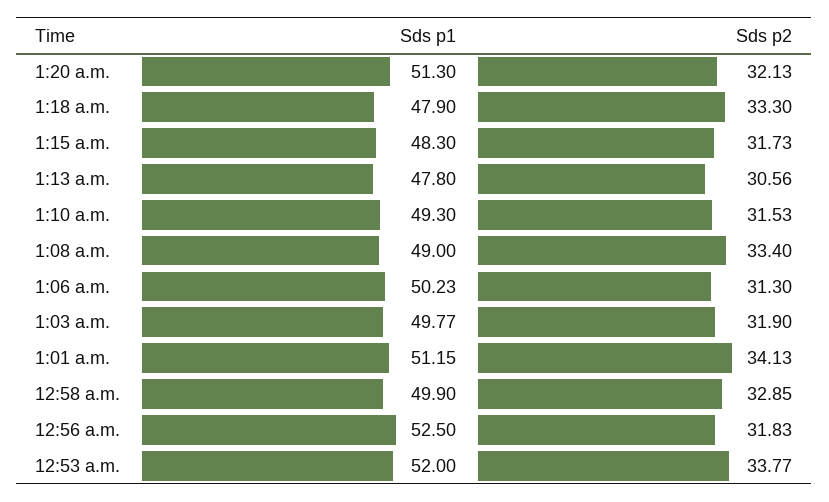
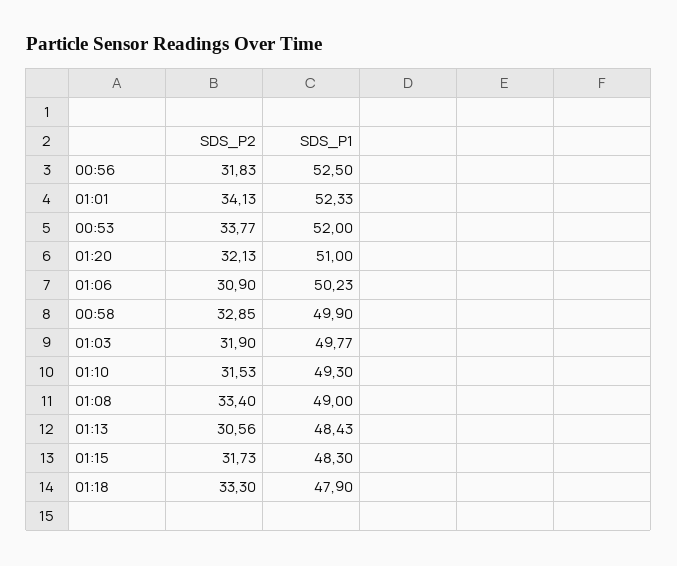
  {
    "Sds p1": {
-     "1:20 a.m.": 51.3,
+     "1:20 a.m.": 51,
      "1:18 a.m.": 47.9,
      "1:15 a.m.": 48.3,
-     "1:13 a.m.": 47.8,
+     "1:13 a.m.": 48.43,
      "1:10 a.m.": 49.3,
      "1:08 a.m.": 49,
      "1:06 a.m.": 50.23,
      "1:03 a.m.": 49.77,
-     "1:01 a.m.": 51.15,
+     "1:01 a.m.": 52.33,
      "12:58 a.m.": 49.9,
      "12:56 a.m.": 52.5,
      "12:53 a.m.": 52
    },
    "Sds p2": {
      "1:20 a.m.": 32.13,
      "1:18 a.m.": 33.3,
      "1:15 a.m.": 31.73,
      "1:13 a.m.": 30.56,
      "1:10 a.m.": 31.53,
      "1:08 a.m.": 33.4,
-     "1:06 a.m.": 31.3,
+     "1:06 a.m.": 30.9,
      "1:03 a.m.": 31.9,
      "1:01 a.m.": 34.13,
      "12:58 a.m.": 32.85,
      "12:56 a.m.": 31.83,
      "12:53 a.m.": 33.77
    }
  }

